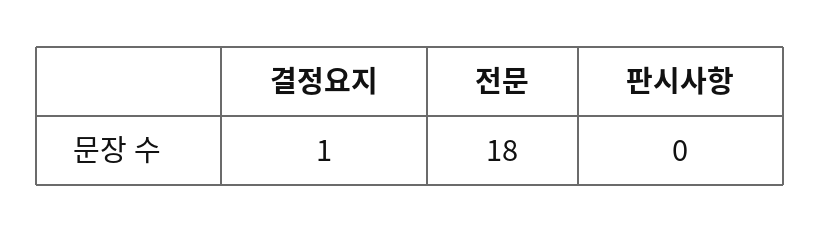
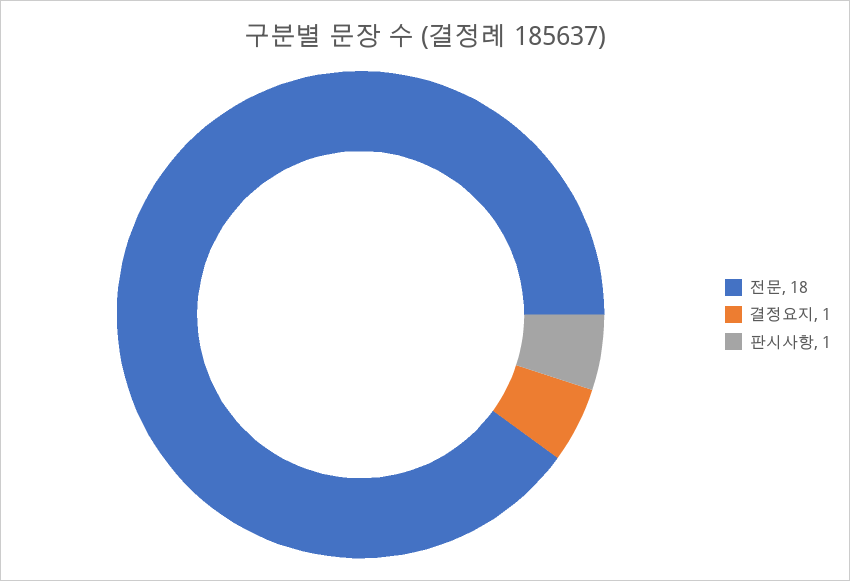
  {
    "결정요지": 1,
    "전문": 18,
-   "판시사항": 0
+   "판시사항": 1
  }

